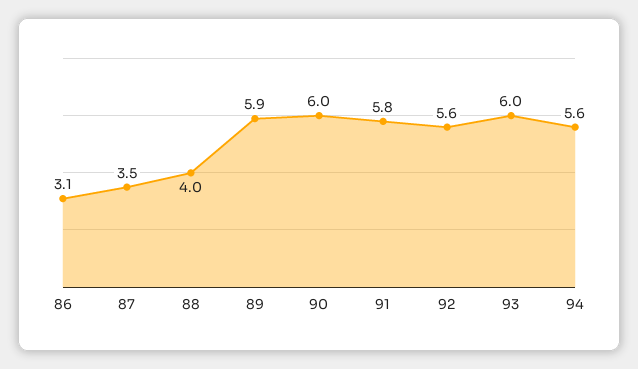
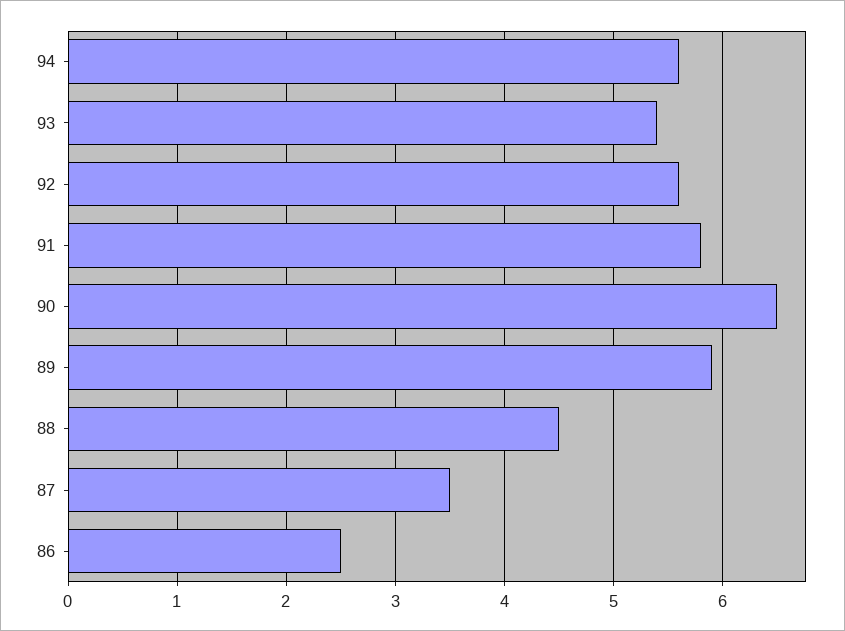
  {
-   "86": 3.1,
+   "86": 2.5,
    "87": 3.5,
-   "88": 4,
+   "88": 4.5,
    "89": 5.9,
-   "90": 6,
+   "90": 6.5,
    "91": 5.8,
    "92": 5.6,
-   "93": 6,
+   "93": 5.4,
    "94": 5.6
  }

